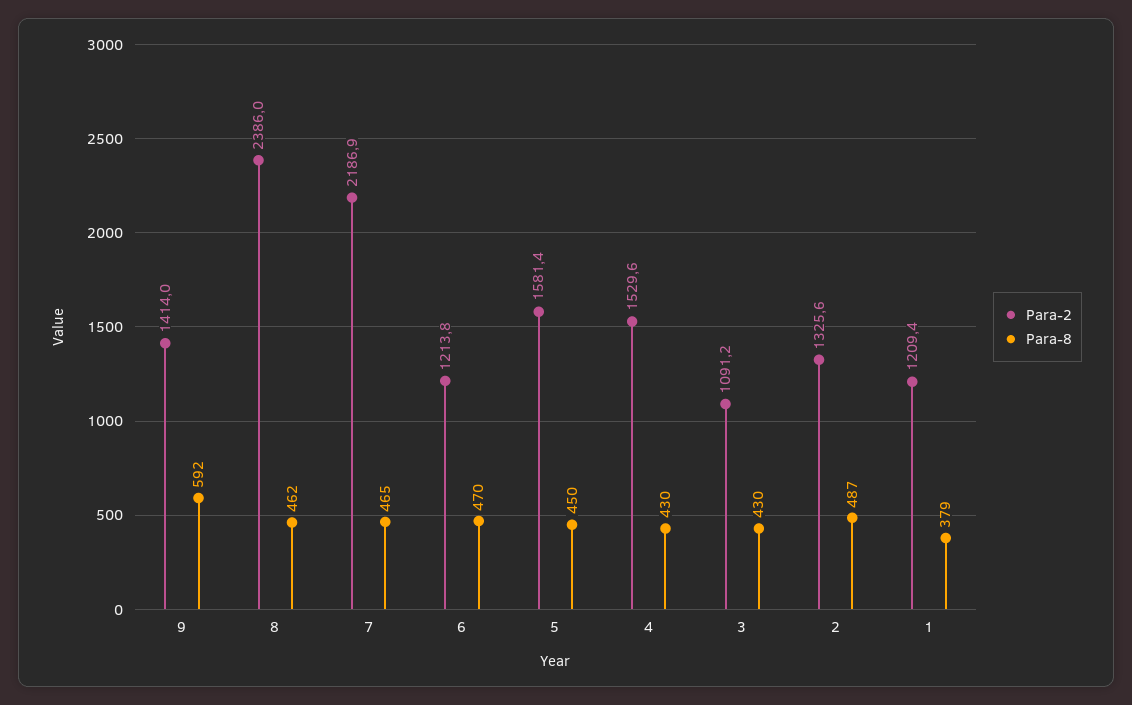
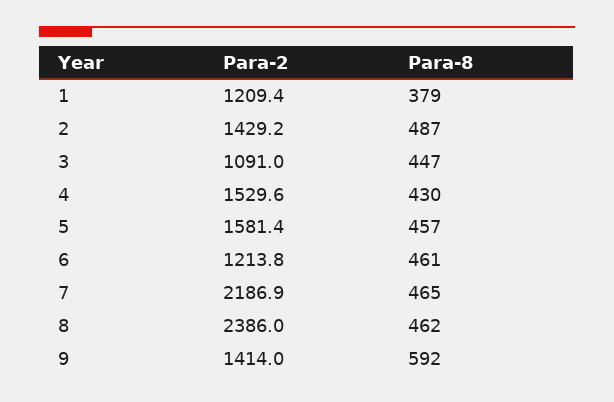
  {
    "Para-2": {
      "9": 1414,
      "8": 2386,
      "7": 2186.9,
      "6": 1213.8,
      "5": 1581.4,
      "4": 1529.6,
-     "3": 1091.2,
+     "3": 1091,
-     "2": 1325.6,
+     "2": 1429.2,
      "1": 1209.4
    },
    "Para-8": {
      "9": 592,
      "8": 462,
      "7": 465,
-     "6": 470,
+     "6": 461,
-     "5": 450,
+     "5": 457,
      "4": 430,
-     "3": 430,
+     "3": 447,
      "2": 487,
      "1": 379
    }
  }

